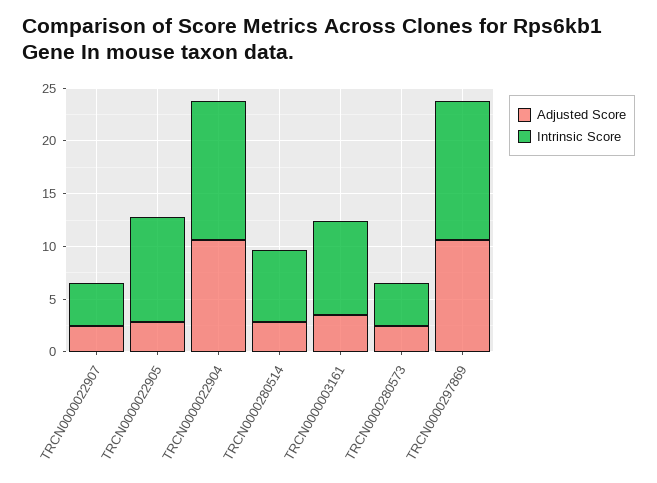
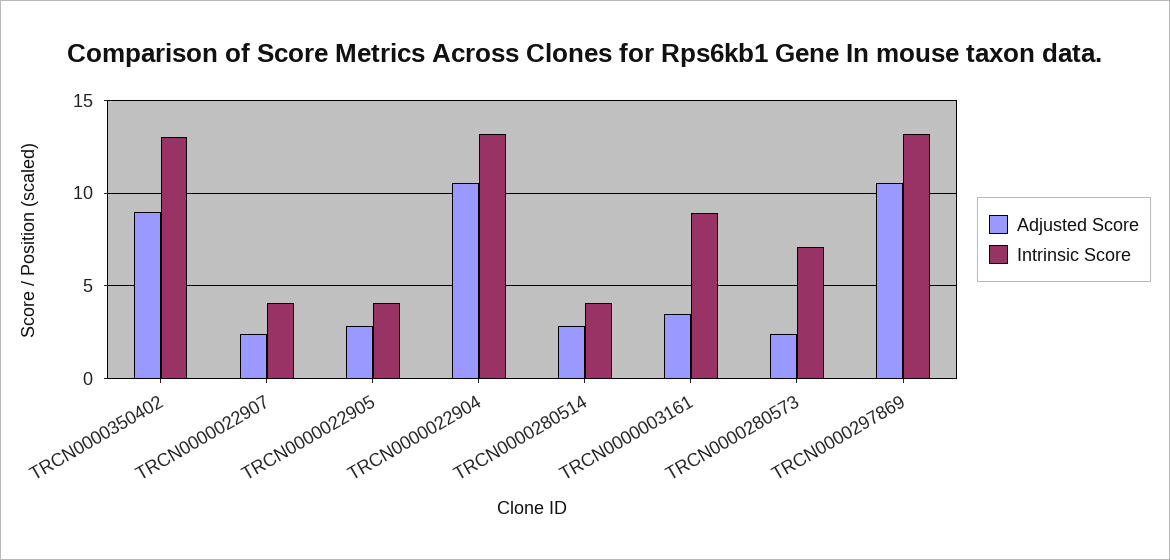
  {
    "Adjusted Score": {
      "TRCN0000022907": 2.5,
      "TRCN0000022905": 3,
      "TRCN0000022904": 10.5,
      "TRCN0000280514": 3,
      "TRCN0000003161": 3.5,
      "TRCN0000280573": 2.5,
-     "TRCN0000297869": 10.5
+     "TRCN0000297869": 10.5,
+     "TRCN0000350402": 9
    },
    "Intrinsic Score": {
      "TRCN0000022907": 4,
-     "TRCN0000022905": 10,
+     "TRCN0000022905": 4,
      "TRCN0000022904": 13,
-     "TRCN0000280514": 7,
+     "TRCN0000280514": 4,
      "TRCN0000003161": 9,
-     "TRCN0000280573": 4,
+     "TRCN0000280573": 7,
-     "TRCN0000297869": 13
+     "TRCN0000297869": 13,
+     "TRCN0000350402": 13
    }
  }

